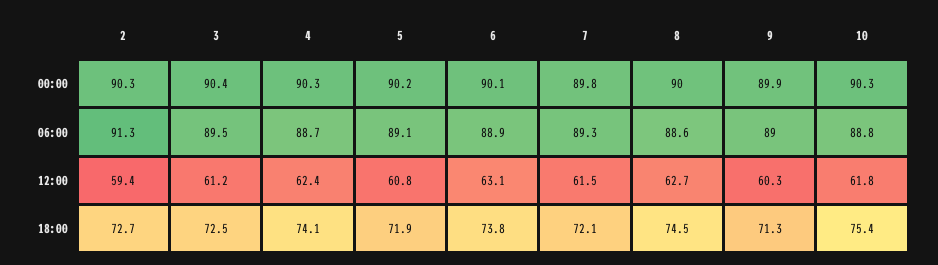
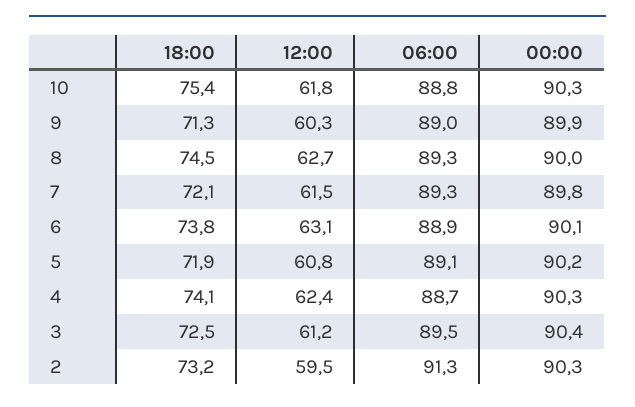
  {
    "2": {
      "00:00": 90.3,
      "06:00": 91.3,
-     "12:00": 59.4,
+     "12:00": 59.5,
-     "18:00": 72.7
+     "18:00": 73.2
    },
    "3": {
      "00:00": 90.4,
      "06:00": 89.5,
      "12:00": 61.2,
      "18:00": 72.5
    },
    "4": {
      "00:00": 90.3,
      "06:00": 88.7,
      "12:00": 62.4,
      "18:00": 74.1
    },
    "5": {
      "00:00": 90.2,
      "06:00": 89.1,
      "12:00": 60.8,
      "18:00": 71.9
    },
    "6": {
      "00:00": 90.1,
      "06:00": 88.9,
      "12:00": 63.1,
      "18:00": 73.8
    },
    "7": {
      "00:00": 89.8,
      "06:00": 89.3,
      "12:00": 61.5,
      "18:00": 72.1
    },
    "8": {
      "00:00": 90,
-     "06:00": 88.6,
+     "06:00": 89.3,
      "12:00": 62.7,
      "18:00": 74.5
    },
    "9": {
      "00:00": 89.9,
      "06:00": 89,
      "12:00": 60.3,
      "18:00": 71.3
    },
    "10": {
      "00:00": 90.3,
      "06:00": 88.8,
      "12:00": 61.8,
      "18:00": 75.4
    }
  }

